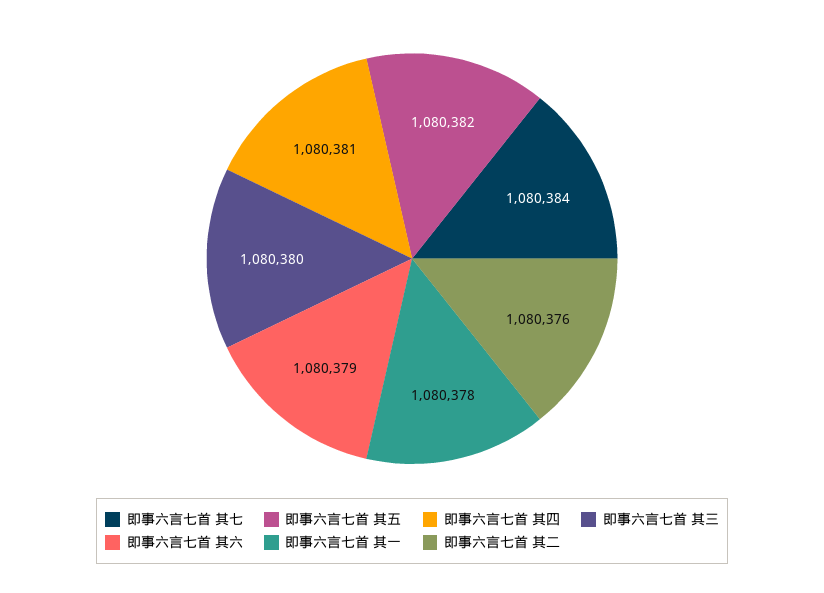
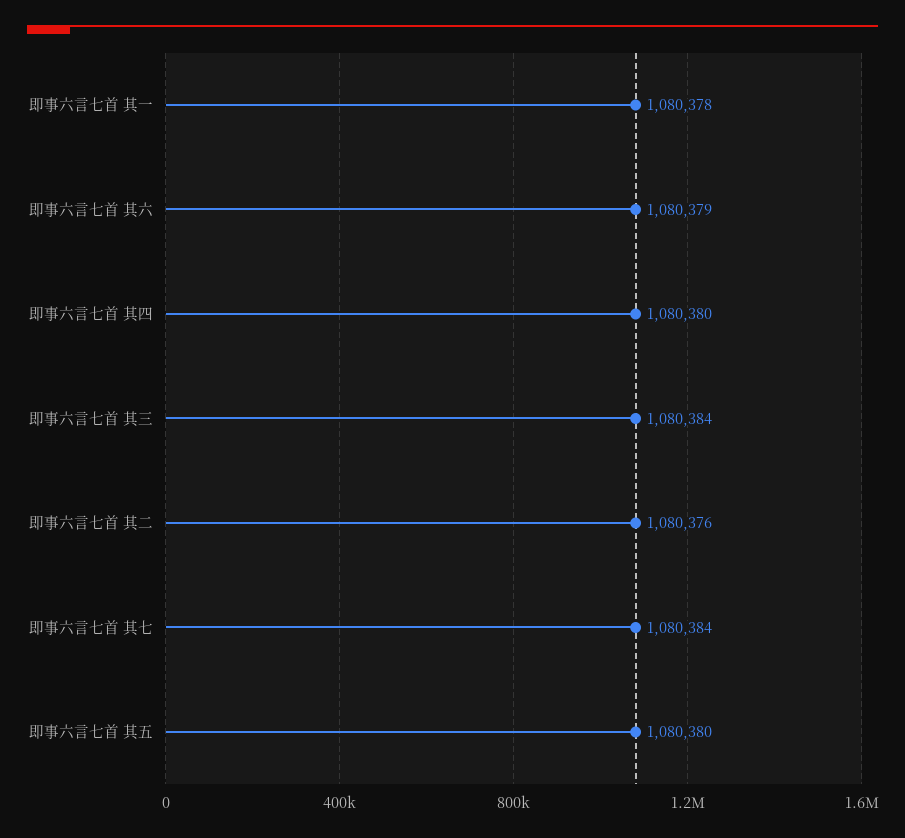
  {
    "即事六言七首 其七": 1080384,
-   "即事六言七首 其五": 1080382,
+   "即事六言七首 其五": 1080380,
-   "即事六言七首 其四": 1080381,
+   "即事六言七首 其四": 1080380,
-   "即事六言七首 其三": 1080380,
+   "即事六言七首 其三": 1080384,
    "即事六言七首 其六": 1080379,
    "即事六言七首 其一": 1080378,
    "即事六言七首 其二": 1080376
  }

